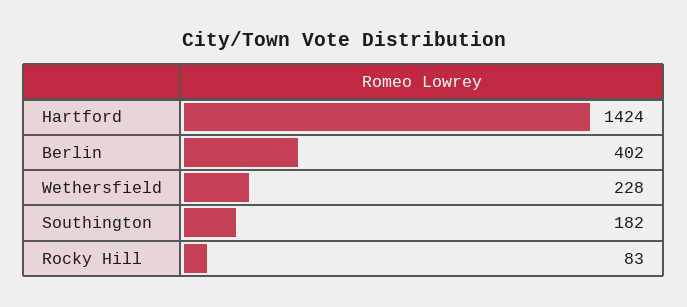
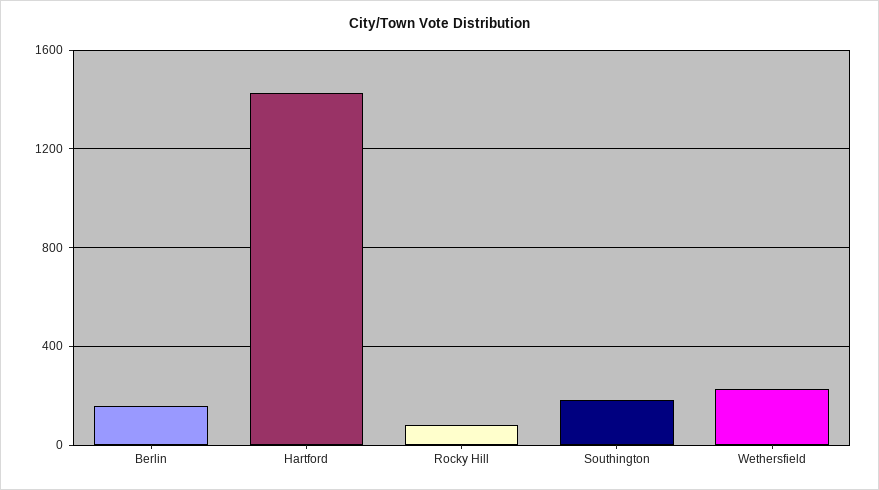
  {
    "Hartford": 1424,
-   "Berlin": 402,
+   "Berlin": 150,
    "Wethersfield": 228,
    "Southington": 182,
    "Rocky Hill": 83
  }

